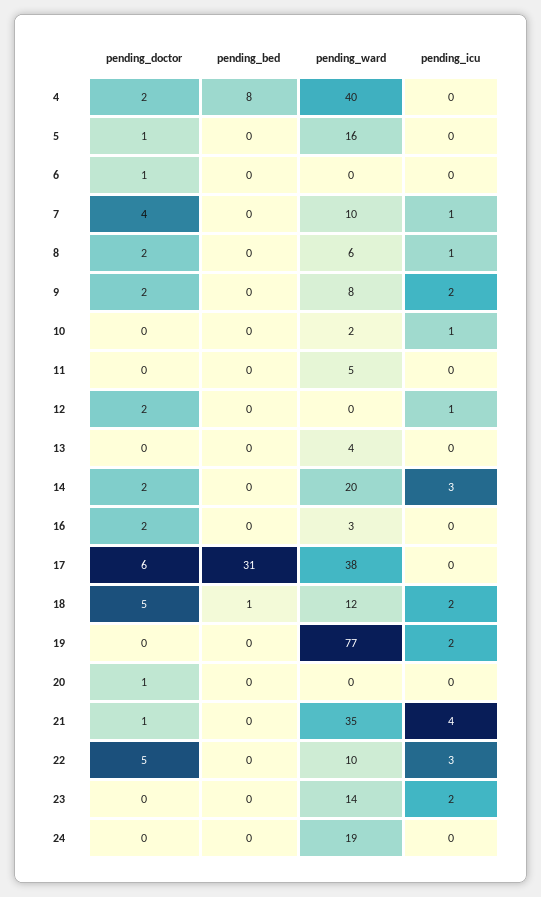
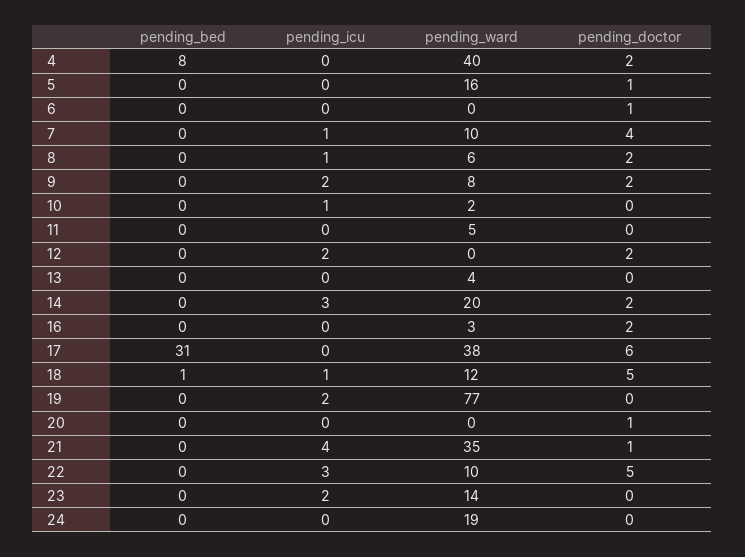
  {
    "pending_doctor": {
      "4": 2,
      "5": 1,
      "6": 1,
      "7": 4,
      "8": 2,
      "9": 2,
      "10": 0,
      "11": 0,
      "12": 2,
      "13": 0,
      "14": 2,
      "16": 2,
      "17": 6,
      "18": 5,
      "19": 0,
      "20": 1,
      "21": 1,
      "22": 5,
      "23": 0,
      "24": 0
    },
    "pending_bed": {
      "4": 8,
      "5": 0,
      "6": 0,
      "7": 0,
      "8": 0,
      "9": 0,
      "10": 0,
      "11": 0,
      "12": 0,
      "13": 0,
      "14": 0,
      "16": 0,
      "17": 31,
      "18": 1,
      "19": 0,
      "20": 0,
      "21": 0,
      "22": 0,
      "23": 0,
      "24": 0
    },
    "pending_ward": {
      "4": 40,
      "5": 16,
      "6": 0,
      "7": 10,
      "8": 6,
      "9": 8,
      "10": 2,
      "11": 5,
      "12": 0,
      "13": 4,
      "14": 20,
      "16": 3,
      "17": 38,
      "18": 12,
      "19": 77,
      "20": 0,
      "21": 35,
      "22": 10,
      "23": 14,
      "24": 19
    },
    "pending_icu": {
      "4": 0,
      "5": 0,
      "6": 0,
      "7": 1,
      "8": 1,
      "9": 2,
      "10": 1,
      "11": 0,
-     "12": 1,
+     "12": 2,
      "13": 0,
      "14": 3,
      "16": 0,
      "17": 0,
-     "18": 2,
+     "18": 1,
      "19": 2,
      "20": 0,
      "21": 4,
      "22": 3,
      "23": 2,
      "24": 0
    }
  }

